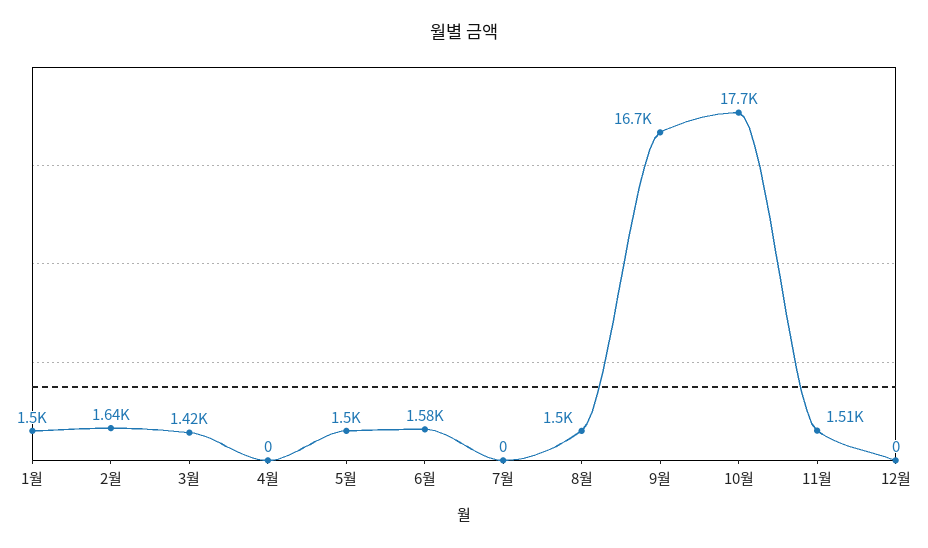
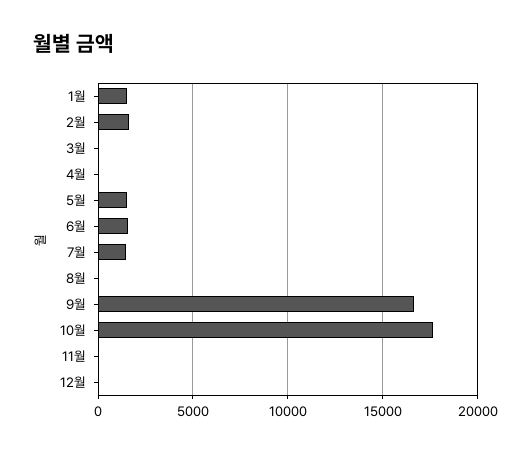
  {
    "1월": 1500,
    "2월": 1640,
-   "3월": 1420,
+   "3월": 0,
    "4월": 0,
    "5월": 1500,
    "6월": 1580,
-   "7월": 0,
+   "7월": 1500,
-   "8월": 1500,
+   "8월": 0,
    "9월": 16700,
    "10월": 17700,
-   "11월": 1510,
+   "11월": 0,
    "12월": 0
  }

